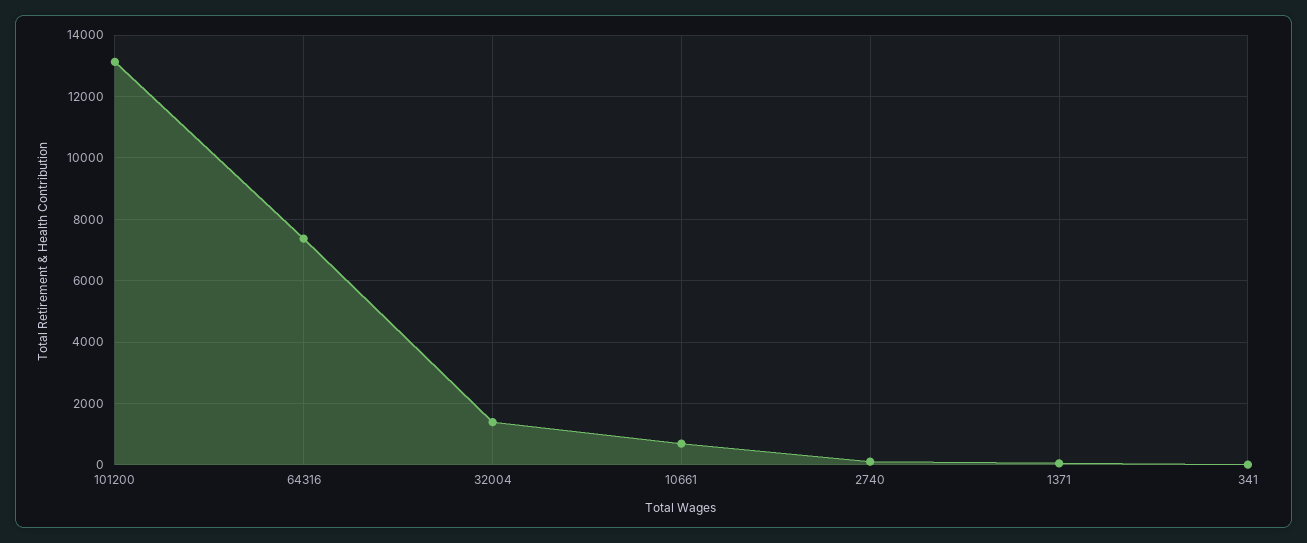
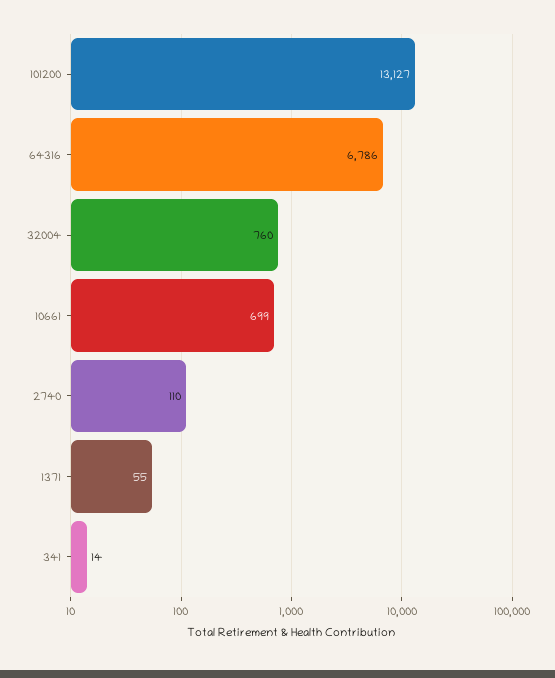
  {
    "101200": 13127,
-   "64316": 7400,
+   "64316": 6786,
-   "32004": 1400,
+   "32004": 760,
    "10661": 699,
    "2740": 110,
    "1371": 55,
    "341": 14
  }

